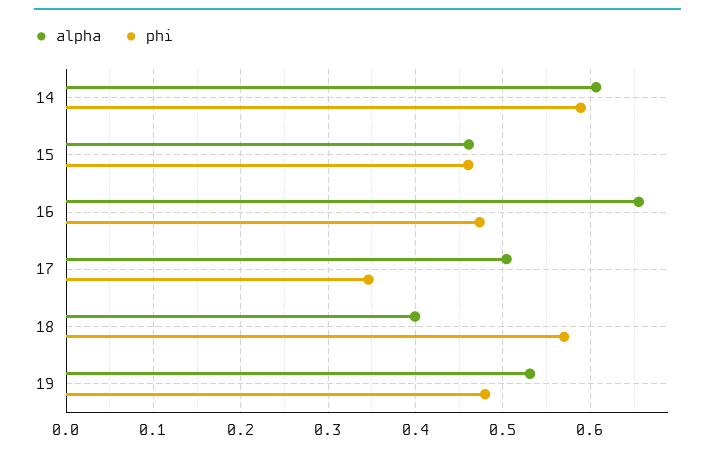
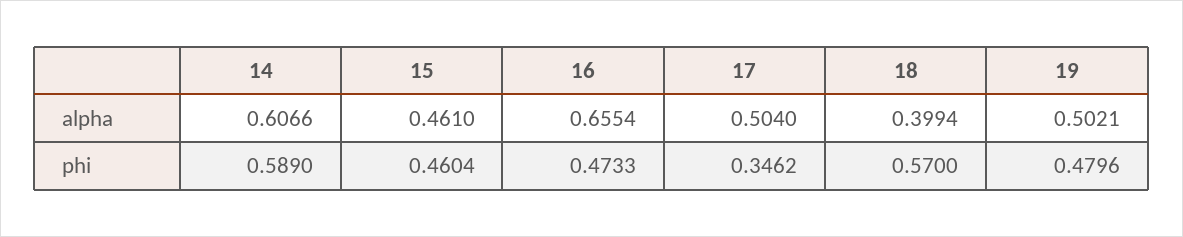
  {
    "alpha": {
      "14": 0.6066,
      "15": 0.461,
      "16": 0.6554,
      "17": 0.504,
      "18": 0.3994,
-     "19": 0.53
+     "19": 0.5021
    },
    "phi": {
      "14": 0.589,
      "15": 0.4604,
      "16": 0.4733,
      "17": 0.3462,
      "18": 0.57,
      "19": 0.4796
    }
  }

